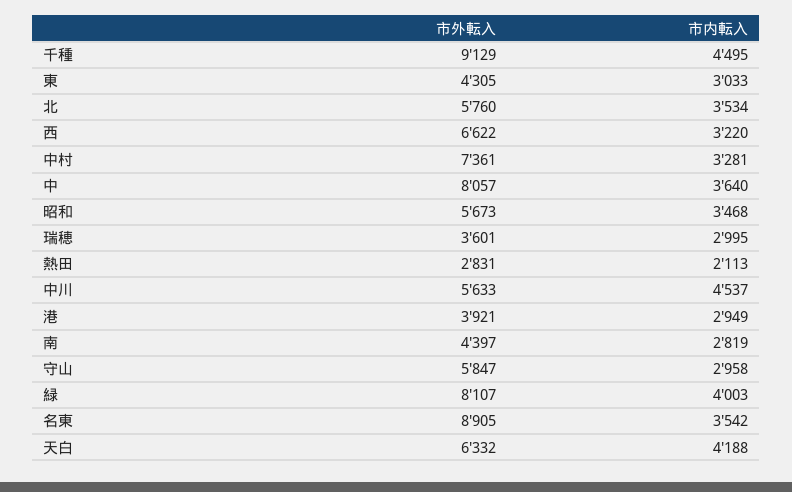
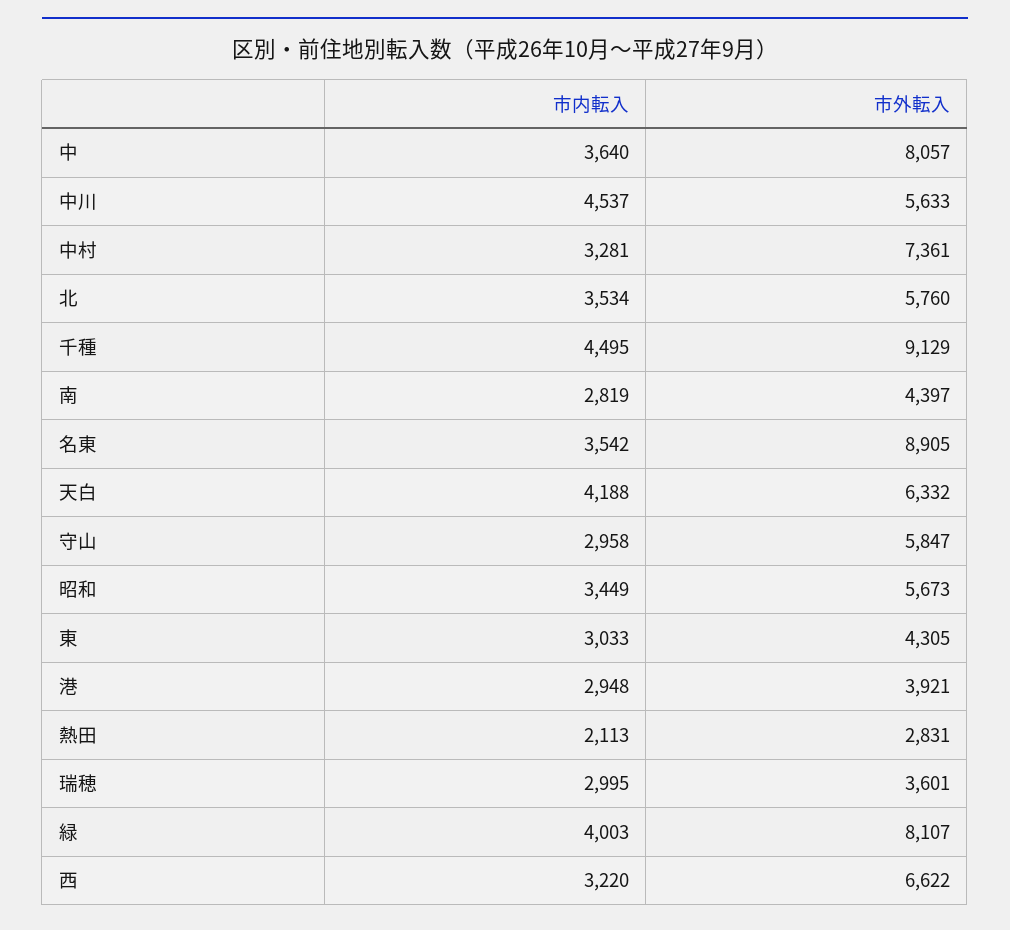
  {
    "市外転入": {
      "千種": 9129,
      "東": 4305,
      "北": 5760,
      "西": 6622,
      "中村": 7361,
      "中": 8057,
      "昭和": 5673,
      "瑞穂": 3601,
      "熱田": 2831,
      "中川": 5633,
      "港": 3921,
      "南": 4397,
      "守山": 5847,
      "緑": 8107,
      "名東": 8905,
      "天白": 6332
    },
    "市内転入": {
      "千種": 4495,
      "東": 3033,
      "北": 3534,
      "西": 3220,
      "中村": 3281,
      "中": 3640,
-     "昭和": 3468,
+     "昭和": 3449,
      "瑞穂": 2995,
      "熱田": 2113,
      "中川": 4537,
-     "港": 2949,
+     "港": 2948,
      "南": 2819,
      "守山": 2958,
      "緑": 4003,
      "名東": 3542,
      "天白": 4188
    }
  }

